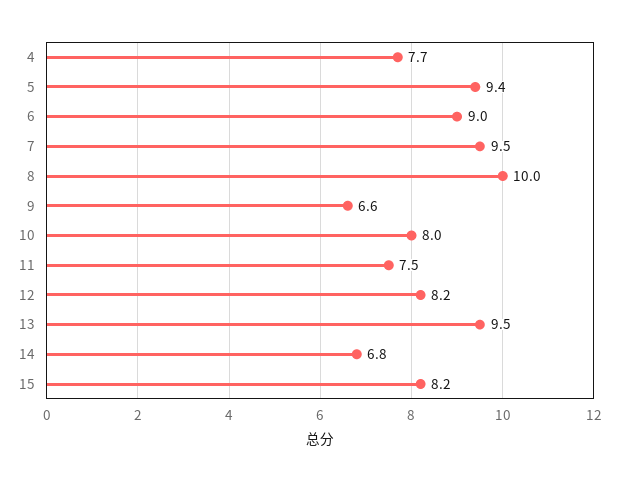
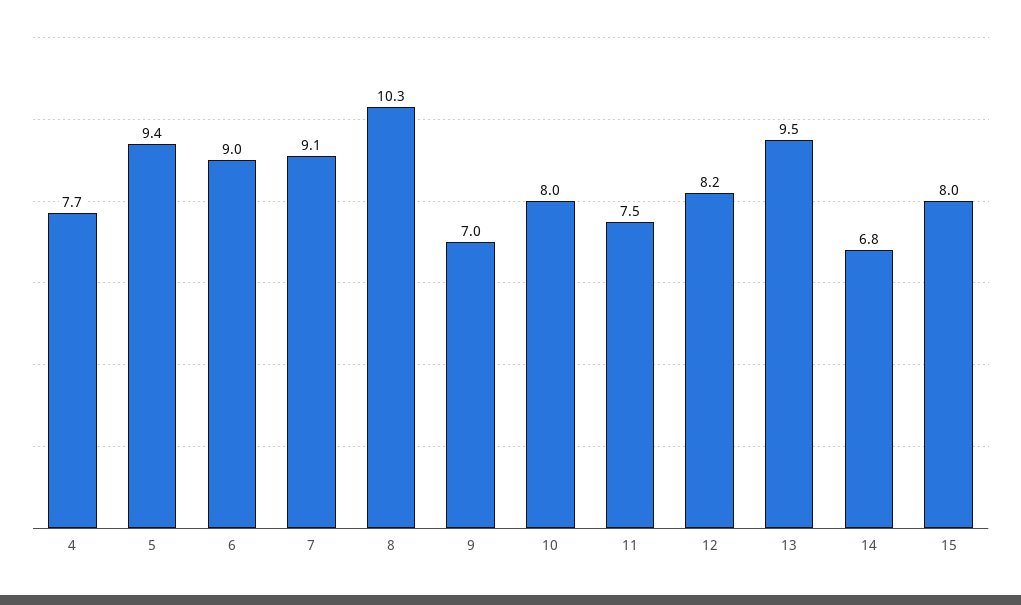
  {
    "4": 7.7,
    "5": 9.4,
    "6": 9,
-   "7": 9.5,
+   "7": 9.1,
-   "8": 10,
+   "8": 10.3,
-   "9": 6.6,
+   "9": 7,
    "10": 8,
    "11": 7.5,
    "12": 8.2,
    "13": 9.5,
    "14": 6.8,
-   "15": 8.2
+   "15": 8
  }

